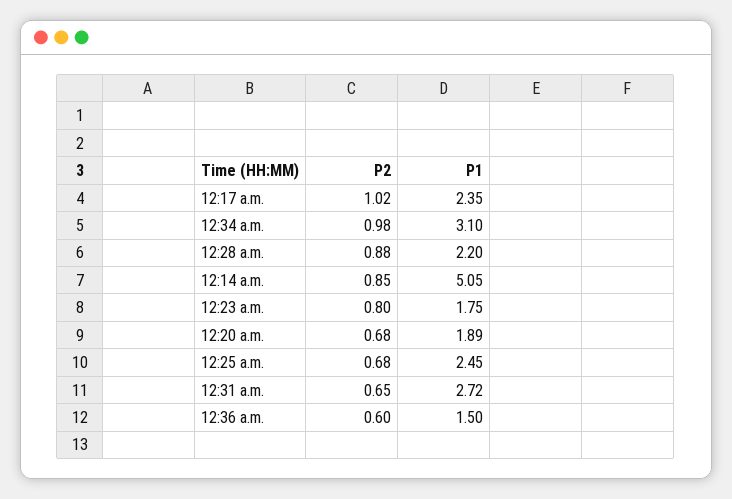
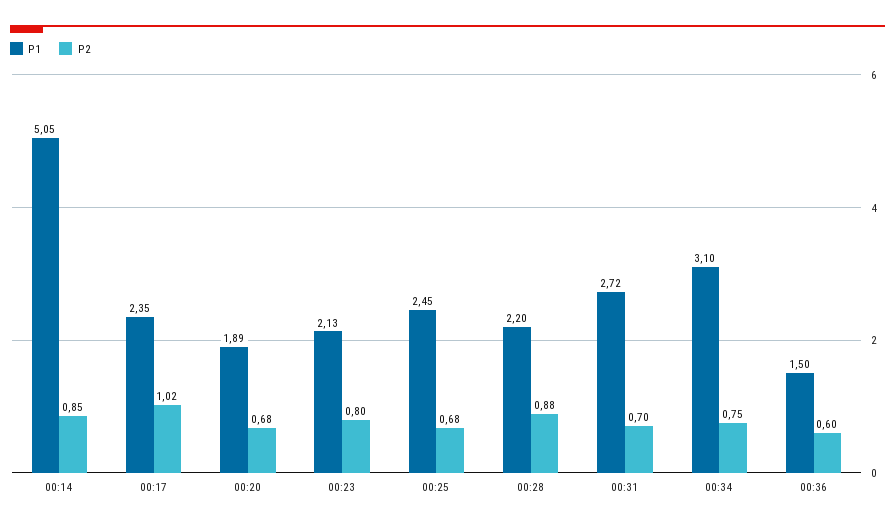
  {
    "P2": {
      "12:17 a.m.": 1.02,
-     "12:34 a.m.": 0.98,
+     "12:34 a.m.": 0.75,
      "12:28 a.m.": 0.88,
      "12:14 a.m.": 0.85,
      "12:23 a.m.": 0.8,
      "12:20 a.m.": 0.68,
      "12:25 a.m.": 0.68,
-     "12:31 a.m.": 0.65,
+     "12:31 a.m.": 0.7,
      "12:36 a.m.": 0.6
    },
    "P1": {
      "12:17 a.m.": 2.35,
      "12:34 a.m.": 3.1,
      "12:28 a.m.": 2.2,
      "12:14 a.m.": 5.05,
-     "12:23 a.m.": 1.75,
+     "12:23 a.m.": 2.13,
      "12:20 a.m.": 1.89,
      "12:25 a.m.": 2.45,
      "12:31 a.m.": 2.72,
      "12:36 a.m.": 1.5
    }
  }

